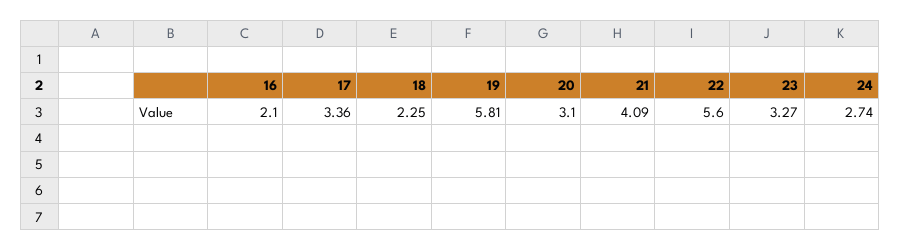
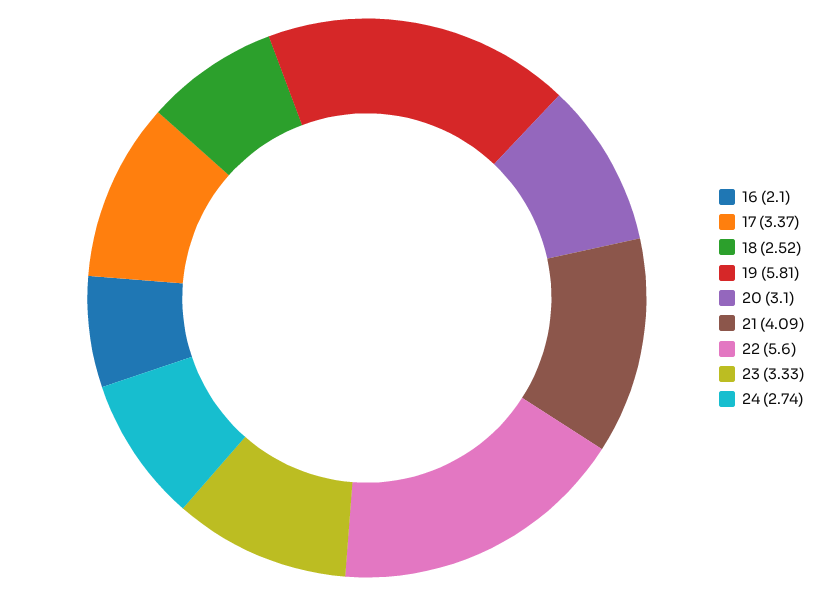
  {
    "16": 2.1,
-   "17": 3.36,
+   "17": 3.37,
-   "18": 2.25,
+   "18": 2.52,
    "19": 5.81,
    "20": 3.1,
    "21": 4.09,
    "22": 5.6,
-   "23": 3.27,
+   "23": 3.33,
    "24": 2.74
  }

